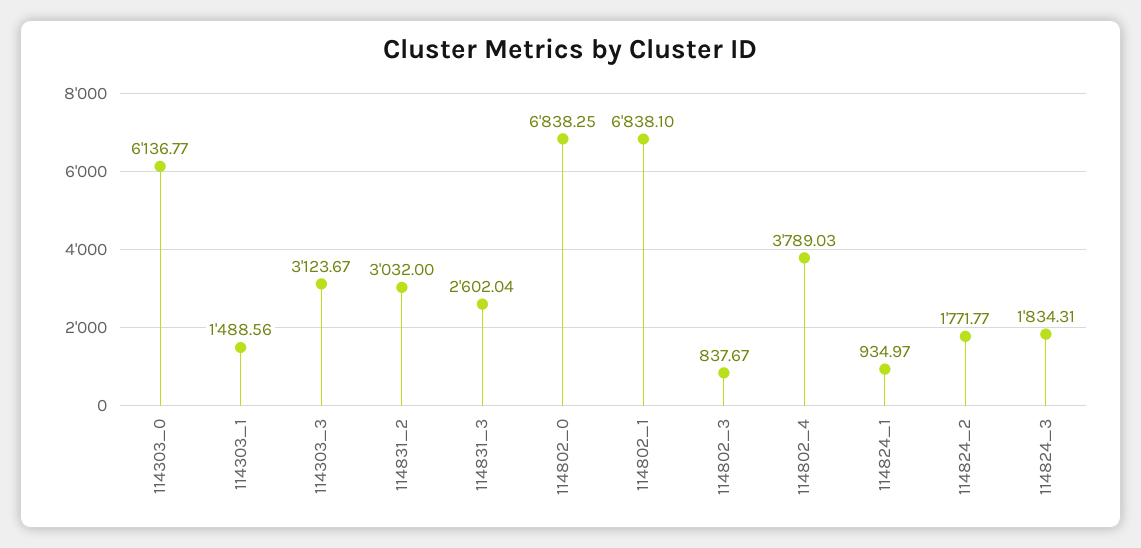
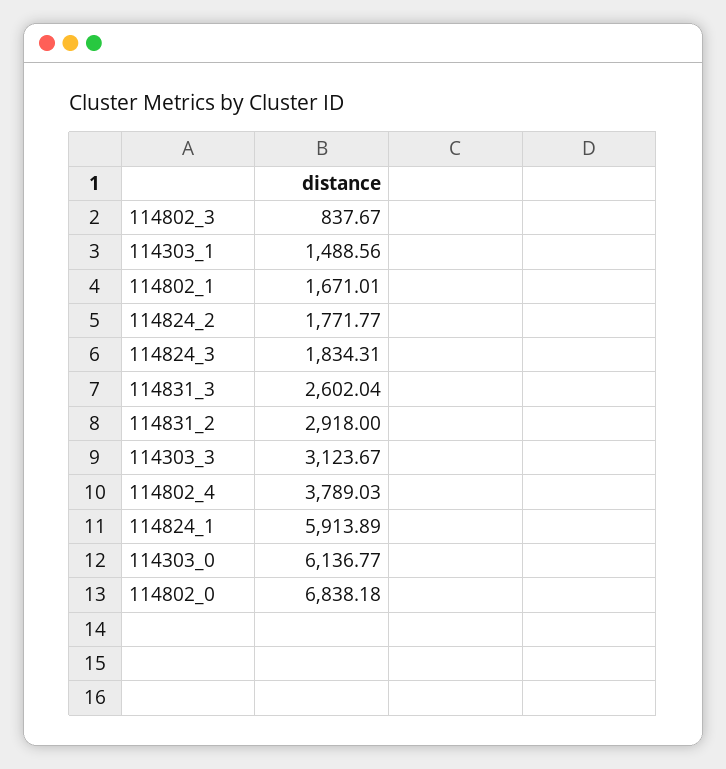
  {
    "114303_0": 6136.77,
    "114303_1": 1488.56,
    "114303_3": 3123.67,
-   "114831_2": 3032,
+   "114831_2": 2918,
    "114831_3": 2602.04,
-   "114802_0": 6838.25,
+   "114802_0": 6838.18,
-   "114802_1": 6838.1,
+   "114802_1": 1671.01,
    "114802_3": 837.67,
    "114802_4": 3789.03,
-   "114824_1": 934.97,
+   "114824_1": 5913.89,
    "114824_2": 1771.77,
    "114824_3": 1834.31
  }

